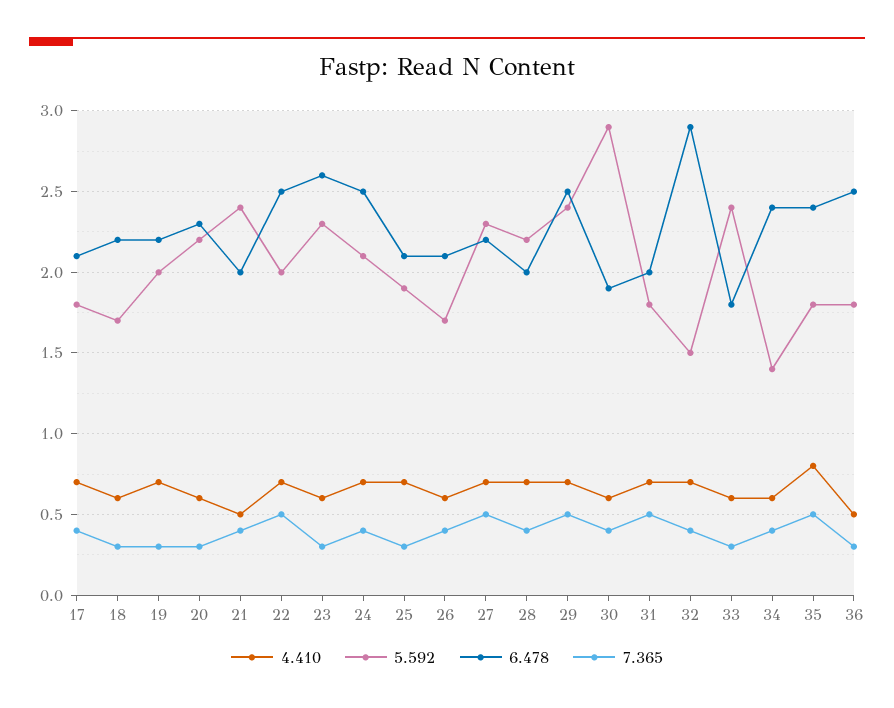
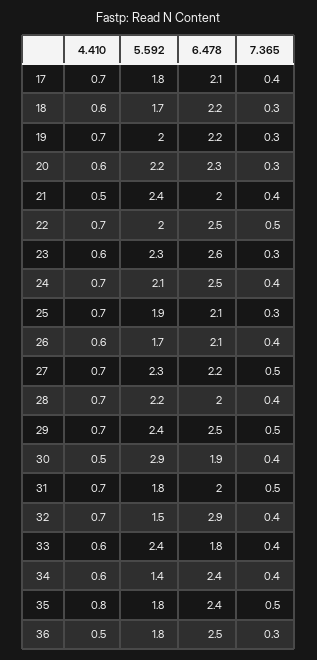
  {
    "4.410": {
      "17": 0.7,
      "18": 0.6,
      "19": 0.7,
      "20": 0.6,
      "21": 0.5,
      "22": 0.7,
      "23": 0.6,
      "24": 0.7,
      "25": 0.7,
      "26": 0.6,
      "27": 0.7,
      "28": 0.7,
      "29": 0.7,
-     "30": 0.6,
+     "30": 0.5,
      "31": 0.7,
      "32": 0.7,
      "33": 0.6,
      "34": 0.6,
      "35": 0.8,
      "36": 0.5
    },
    "5.592": {
      "17": 1.8,
      "18": 1.7,
      "19": 2,
      "20": 2.2,
      "21": 2.4,
      "22": 2,
      "23": 2.3,
      "24": 2.1,
      "25": 1.9,
      "26": 1.7,
      "27": 2.3,
      "28": 2.2,
      "29": 2.4,
      "30": 2.9,
      "31": 1.8,
      "32": 1.5,
      "33": 2.4,
      "34": 1.4,
      "35": 1.8,
      "36": 1.8
    },
    "6.478": {
      "17": 2.1,
      "18": 2.2,
      "19": 2.2,
      "20": 2.3,
      "21": 2,
      "22": 2.5,
      "23": 2.6,
      "24": 2.5,
      "25": 2.1,
      "26": 2.1,
      "27": 2.2,
      "28": 2,
      "29": 2.5,
      "30": 1.9,
      "31": 2,
      "32": 2.9,
      "33": 1.8,
      "34": 2.4,
      "35": 2.4,
      "36": 2.5
    },
    "7.365": {
      "17": 0.4,
      "18": 0.3,
      "19": 0.3,
      "20": 0.3,
      "21": 0.4,
      "22": 0.5,
      "23": 0.3,
      "24": 0.4,
      "25": 0.3,
      "26": 0.4,
      "27": 0.5,
      "28": 0.4,
      "29": 0.5,
      "30": 0.4,
      "31": 0.5,
      "32": 0.4,
-     "33": 0.3,
+     "33": 0.4,
      "34": 0.4,
      "35": 0.5,
      "36": 0.3
    }
  }

